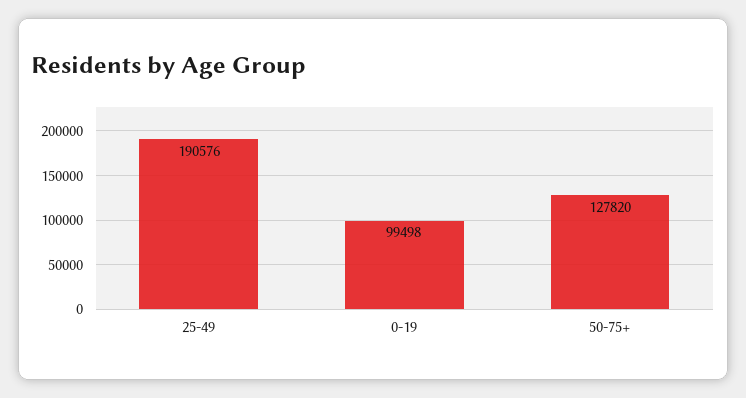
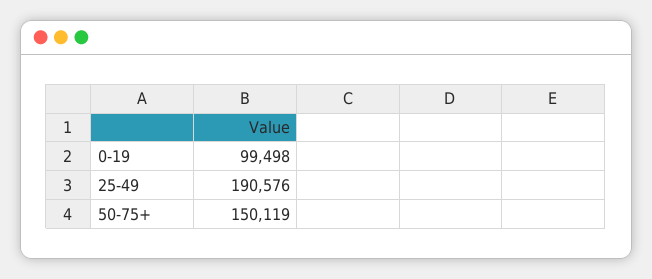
  {
    "25-49": 190576,
    "0-19": 99498,
-   "50-75+": 127820
+   "50-75+": 150119
  }

